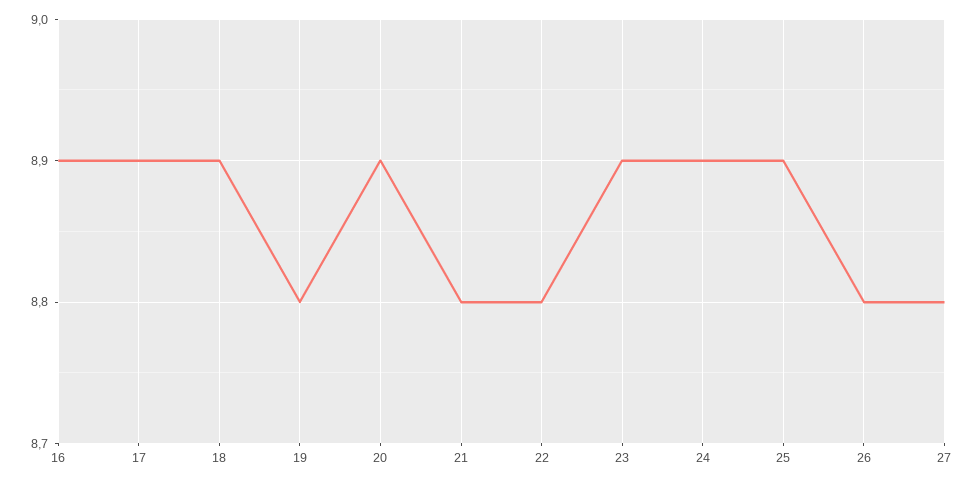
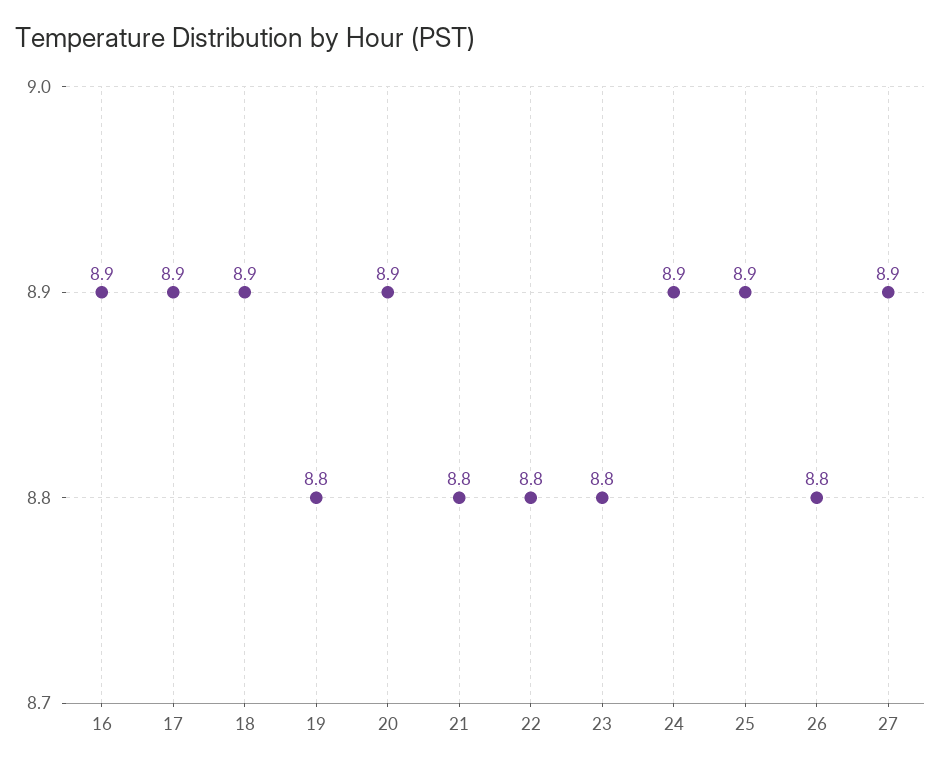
  {
    "16": 8.9,
    "17": 8.9,
    "18": 8.9,
    "19": 8.8,
    "20": 8.9,
    "21": 8.8,
    "22": 8.8,
-   "23": 8.9,
+   "23": 8.8,
    "24": 8.9,
    "25": 8.9,
    "26": 8.8,
-   "27": 8.8
+   "27": 8.9
  }

